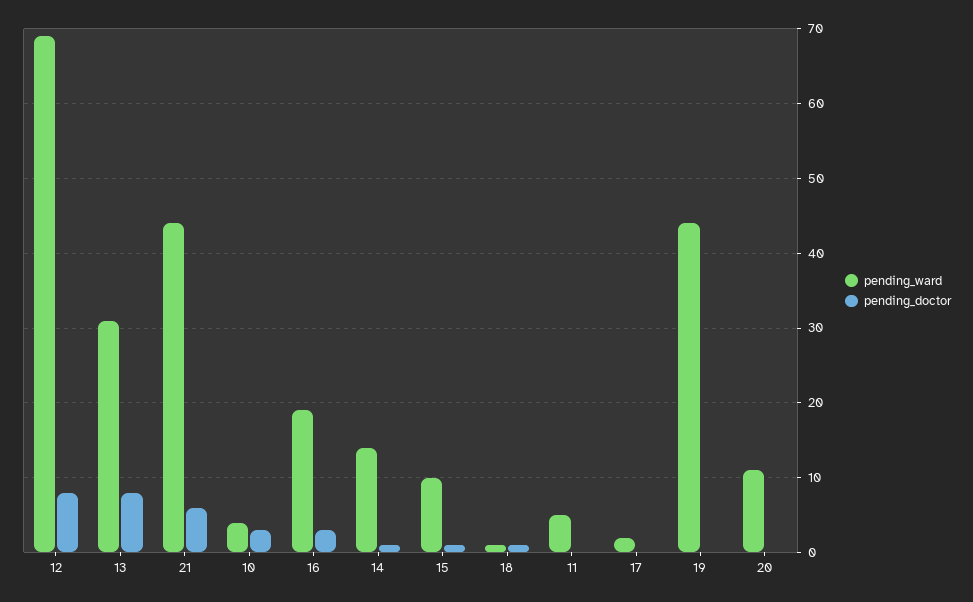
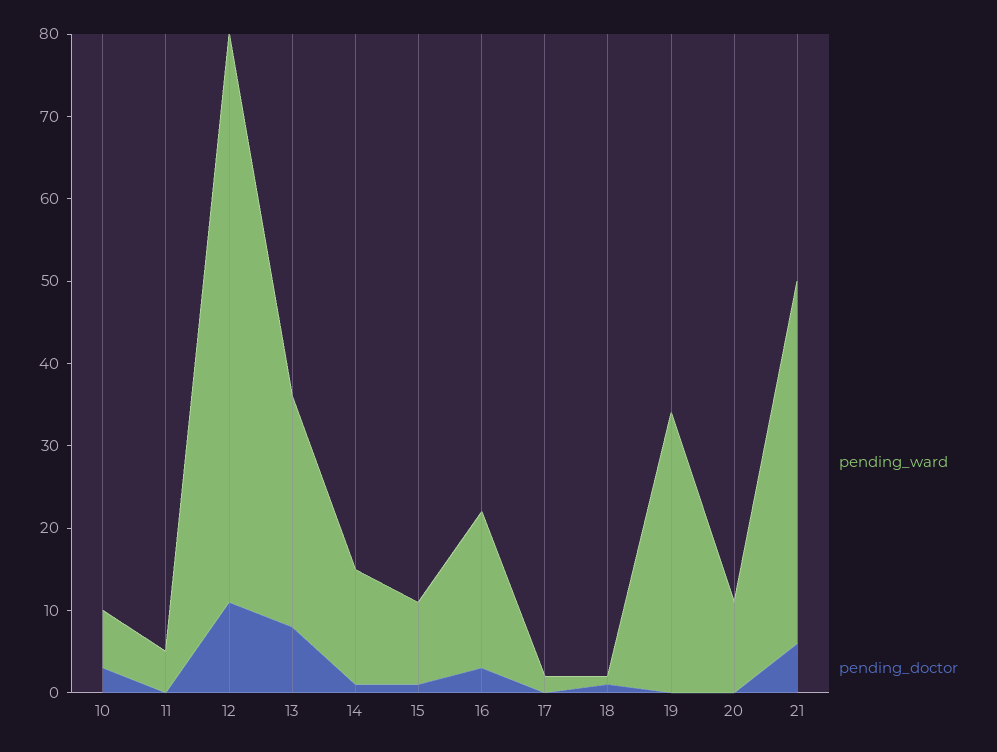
  {
    "pending_ward": {
      "12": 69,
-     "13": 31,
+     "13": 28,
      "21": 44,
-     "10": 4,
+     "10": 7,
      "16": 19,
      "14": 14,
      "15": 10,
      "18": 1,
      "11": 5,
      "17": 2,
-     "19": 44,
+     "19": 34,
      "20": 11
    },
    "pending_doctor": {
-     "12": 8,
+     "12": 11,
      "13": 8,
      "21": 6,
      "10": 3,
      "16": 3,
      "14": 1,
      "15": 1,
      "18": 1,
      "11": 0,
      "17": 0,
      "19": 0,
      "20": 0
    }
  }

